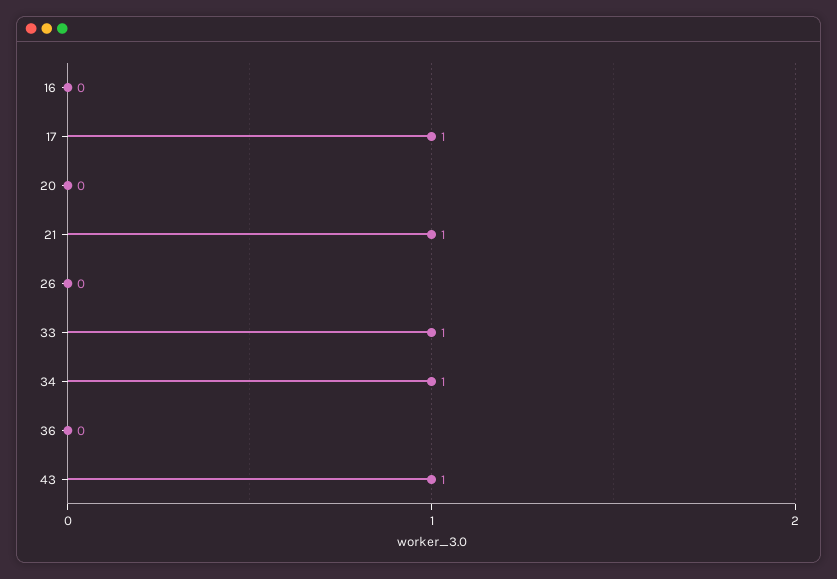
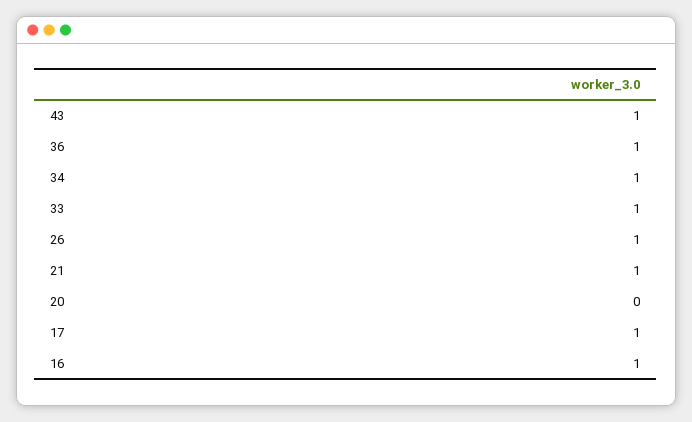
  {
-   "16": 0,
+   "16": 1,
    "17": 1,
    "20": 0,
    "21": 1,
-   "26": 0,
+   "26": 1,
    "33": 1,
    "34": 1,
-   "36": 0,
+   "36": 1,
    "43": 1
  }

